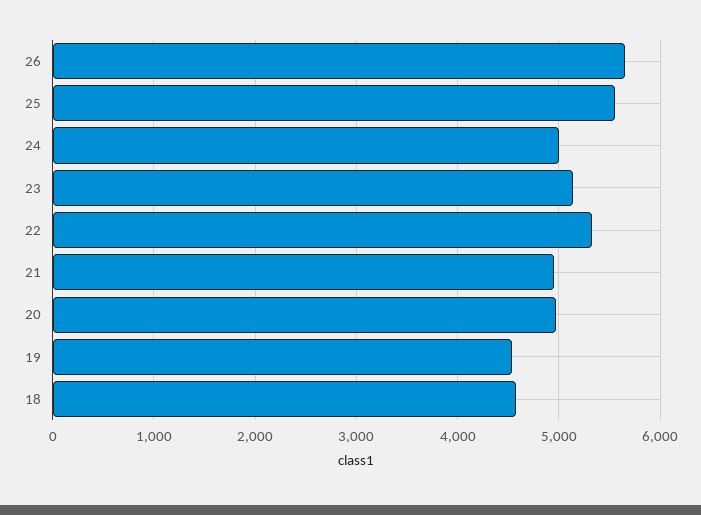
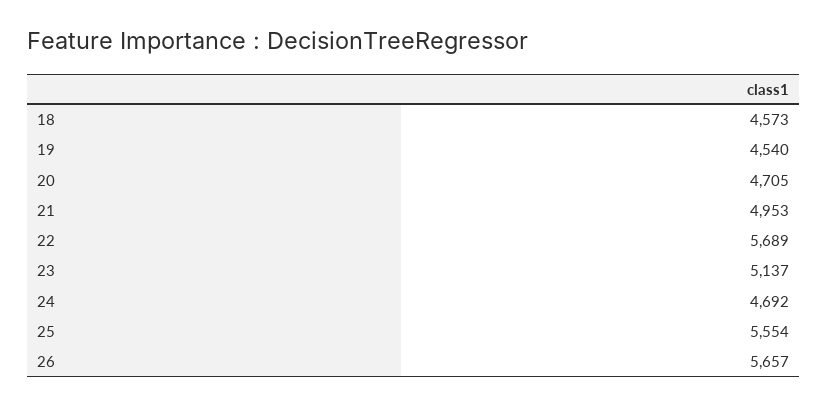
  {
    "26": 5657,
    "25": 5554,
-   "24": 5000,
+   "24": 4692,
    "23": 5137,
-   "22": 5300,
+   "22": 5689,
    "21": 4953,
-   "20": 5000,
+   "20": 4705,
    "19": 4540,
    "18": 4573
  }

